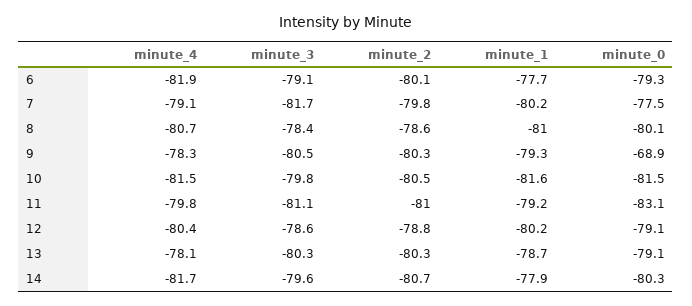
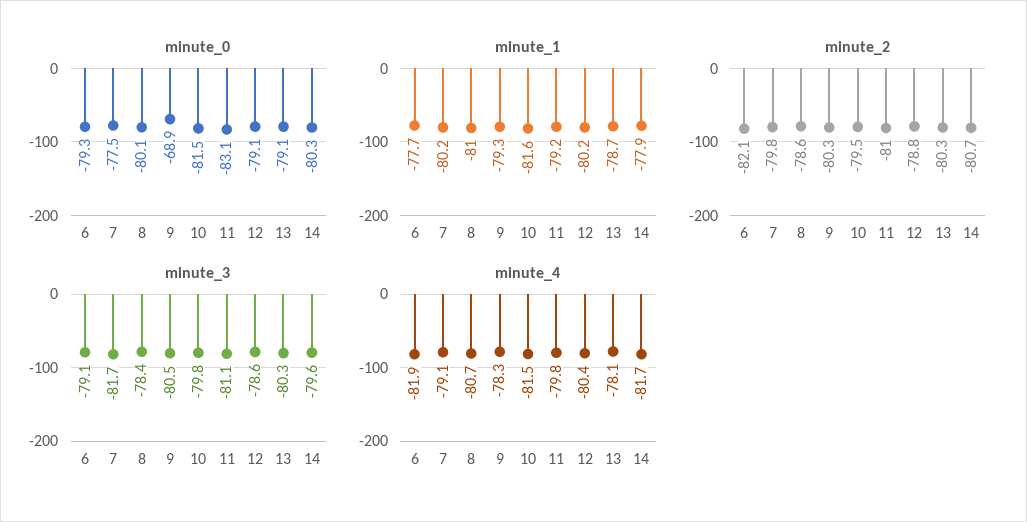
  {
    "minute_4": {
      "6": -81.9,
      "7": -79.1,
      "8": -80.7,
      "9": -78.3,
      "10": -81.5,
      "11": -79.8,
      "12": -80.4,
      "13": -78.1,
      "14": -81.7
    },
    "minute_3": {
      "6": -79.1,
      "7": -81.7,
      "8": -78.4,
      "9": -80.5,
      "10": -79.8,
      "11": -81.1,
      "12": -78.6,
      "13": -80.3,
      "14": -79.6
    },
    "minute_2": {
-     "6": -80.1,
+     "6": -82.1,
      "7": -79.8,
      "8": -78.6,
      "9": -80.3,
-     "10": -80.5,
+     "10": -79.5,
      "11": -81,
      "12": -78.8,
      "13": -80.3,
      "14": -80.7
    },
    "minute_1": {
      "6": -77.7,
      "7": -80.2,
      "8": -81,
      "9": -79.3,
      "10": -81.6,
      "11": -79.2,
      "12": -80.2,
      "13": -78.7,
      "14": -77.9
    },
    "minute_0": {
      "6": -79.3,
      "7": -77.5,
      "8": -80.1,
      "9": -68.9,
      "10": -81.5,
      "11": -83.1,
      "12": -79.1,
      "13": -79.1,
      "14": -80.3
    }
  }

